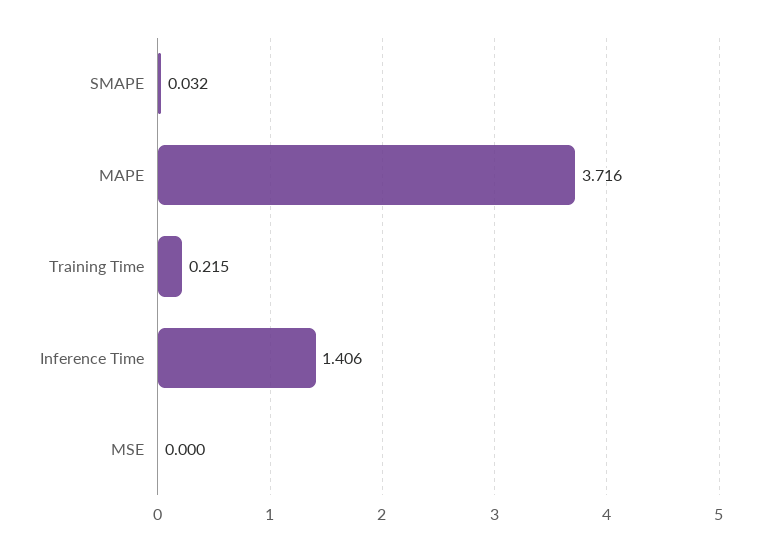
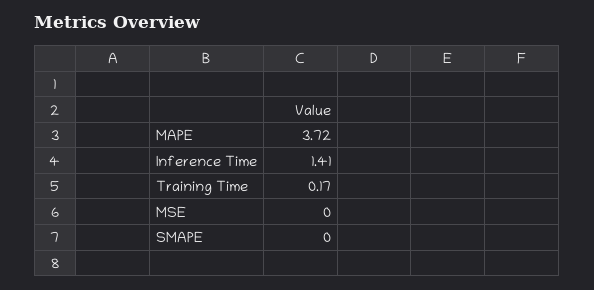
  {
-   "SMAPE": 0.032,
+   "SMAPE": 0,
    "MAPE": 3.716,
-   "Training Time": 0.215,
+   "Training Time": 0.17,
    "Inference Time": 1.406,
    "MSE": 0
  }

